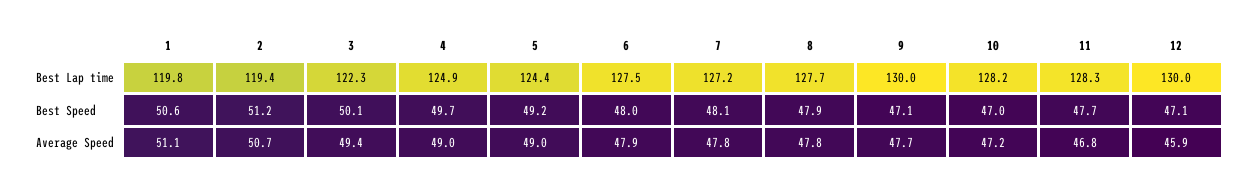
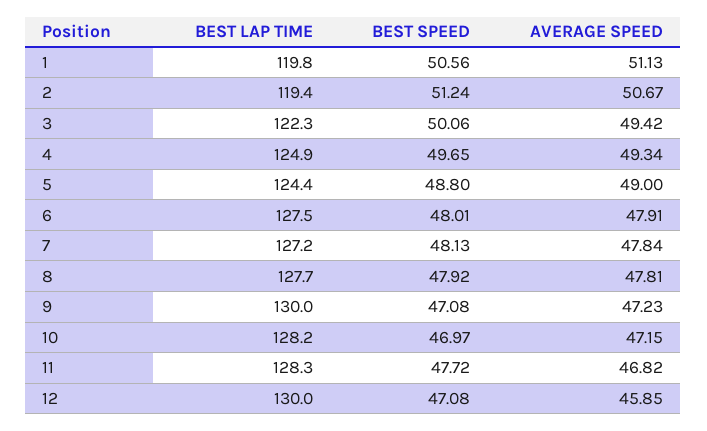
  {
    "1": {
      "Best Lap time": 119.8,
      "Best Speed": 50.56,
      "Average Speed": 51.13
    },
    "2": {
      "Best Lap time": 119.4,
      "Best Speed": 51.24,
      "Average Speed": 50.67
    },
    "3": {
      "Best Lap time": 122.3,
      "Best Speed": 50.06,
      "Average Speed": 49.42
    },
    "4": {
      "Best Lap time": 124.9,
      "Best Speed": 49.65,
-     "Average Speed": 49
+     "Average Speed": 49.34
    },
    "5": {
      "Best Lap time": 124.4,
-     "Best Speed": 49.2,
+     "Best Speed": 48.8,
      "Average Speed": 49
    },
    "6": {
      "Best Lap time": 127.5,
      "Best Speed": 48.01,
      "Average Speed": 47.91
    },
    "7": {
      "Best Lap time": 127.2,
      "Best Speed": 48.13,
      "Average Speed": 47.84
    },
    "8": {
      "Best Lap time": 127.7,
      "Best Speed": 47.92,
      "Average Speed": 47.81
    },
    "9": {
      "Best Lap time": 130,
      "Best Speed": 47.08,
-     "Average Speed": 47.7
+     "Average Speed": 47.23
    },
    "10": {
      "Best Lap time": 128.2,
      "Best Speed": 46.97,
      "Average Speed": 47.15
    },
    "11": {
      "Best Lap time": 128.3,
      "Best Speed": 47.72,
      "Average Speed": 46.82
    },
    "12": {
      "Best Lap time": 130,
      "Best Speed": 47.08,
      "Average Speed": 45.85
    }
  }

